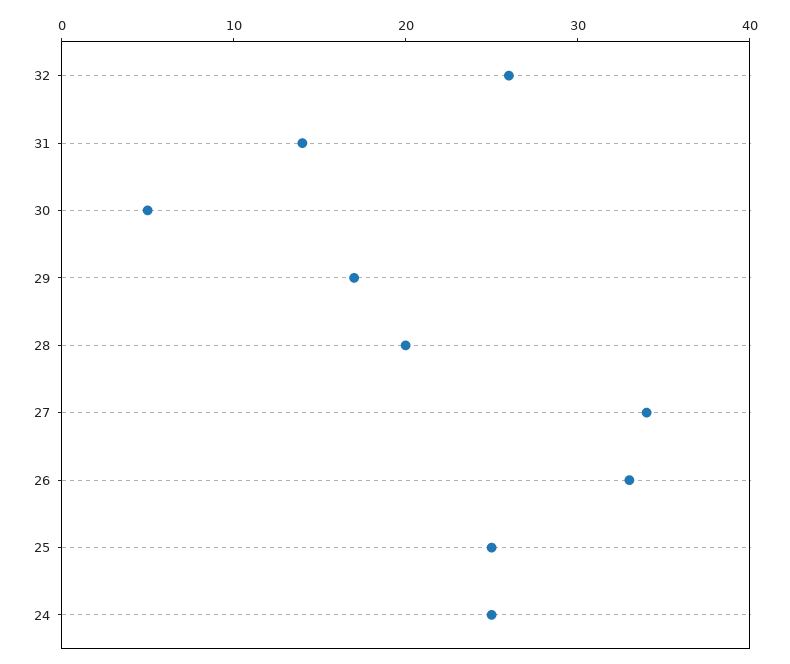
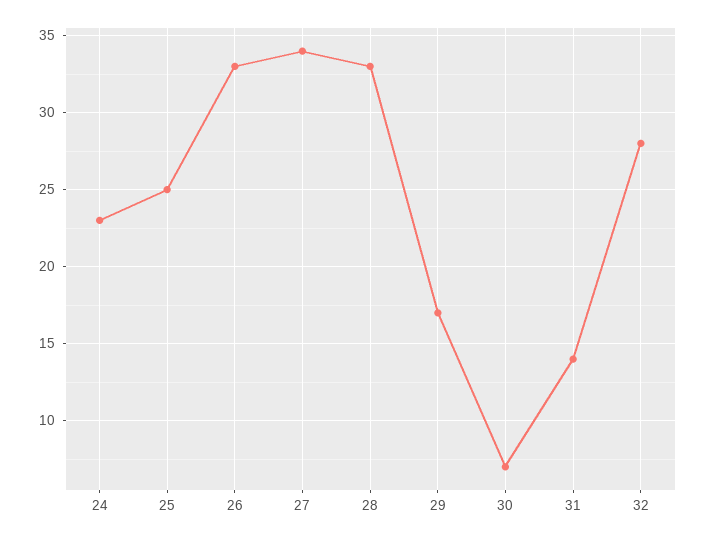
  {
-   "32": 26,
+   "32": 28,
    "31": 14,
-   "30": 5,
+   "30": 7,
    "29": 17,
-   "28": 20,
+   "28": 33,
    "27": 34,
    "26": 33,
    "25": 25,
-   "24": 25
+   "24": 23
  }

